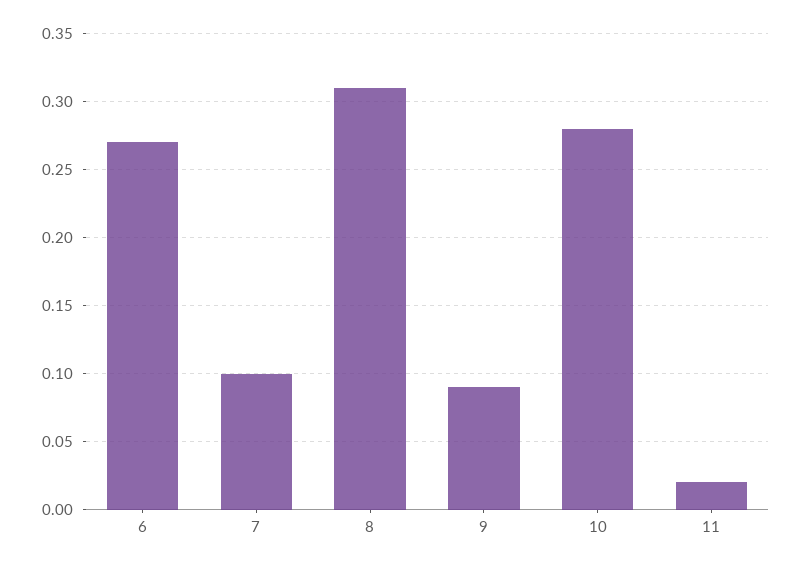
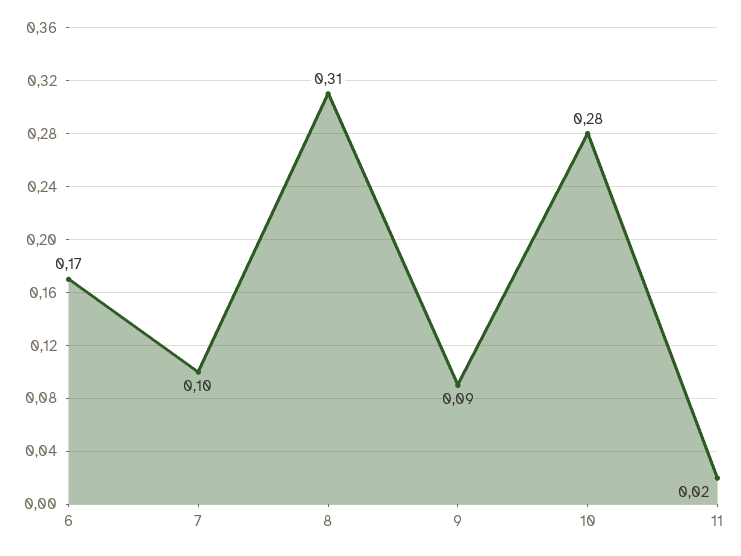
  {
-   "6": 0.27,
+   "6": 0.17,
    "7": 0.1,
    "8": 0.31,
    "9": 0.09,
    "10": 0.28,
    "11": 0.02
  }

